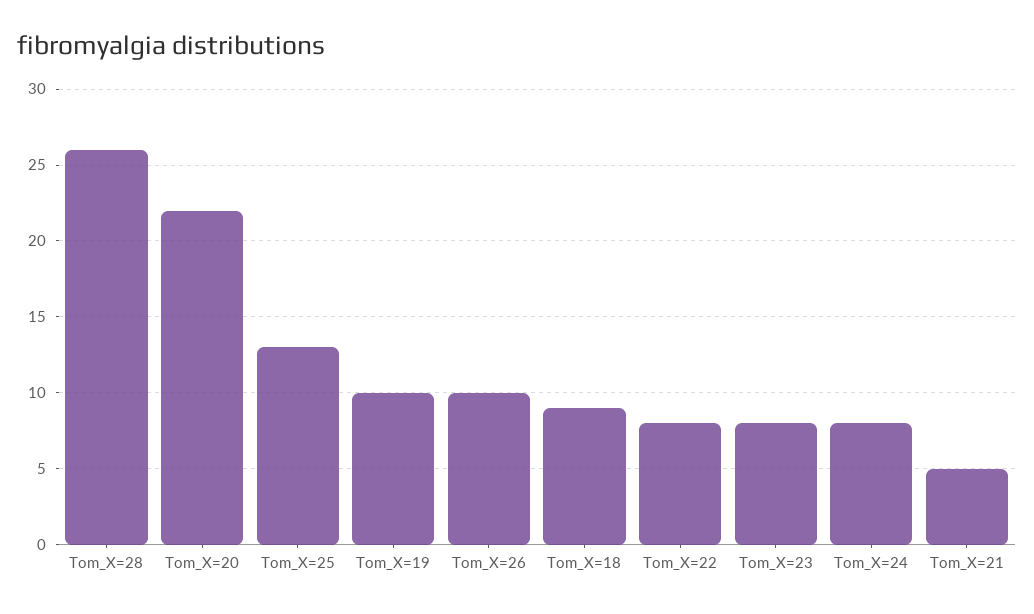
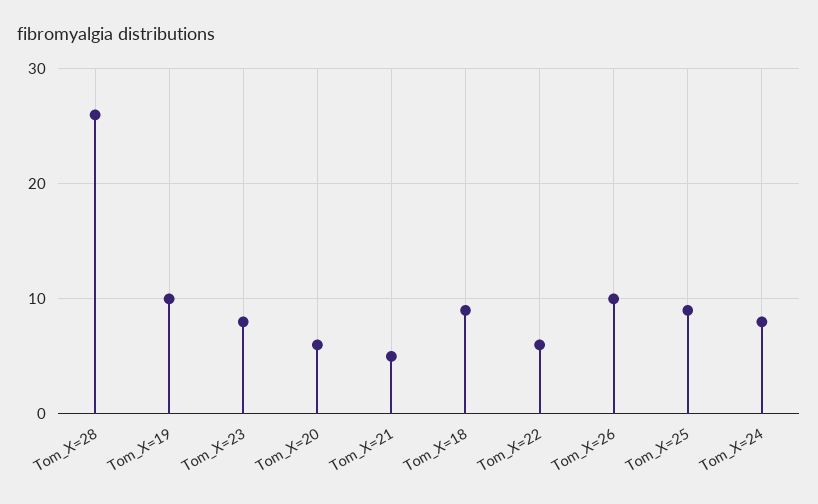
  {
    "Tom_X=28": 26,
-   "Tom_X=20": 22,
+   "Tom_X=20": 6,
-   "Tom_X=25": 13,
+   "Tom_X=25": 9,
    "Tom_X=19": 10,
    "Tom_X=26": 10,
    "Tom_X=18": 9,
-   "Tom_X=22": 8,
+   "Tom_X=22": 6,
    "Tom_X=23": 8,
    "Tom_X=24": 8,
    "Tom_X=21": 5
  }

